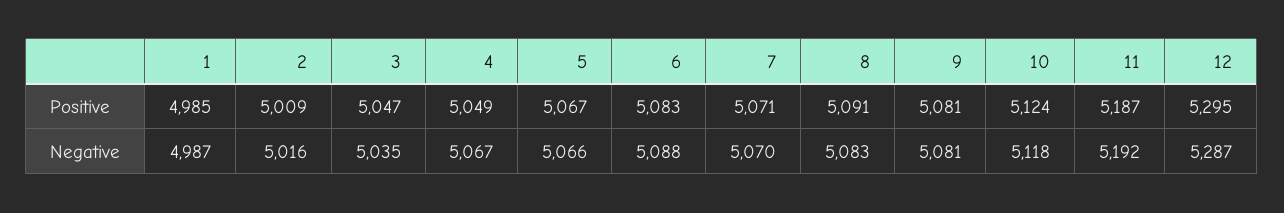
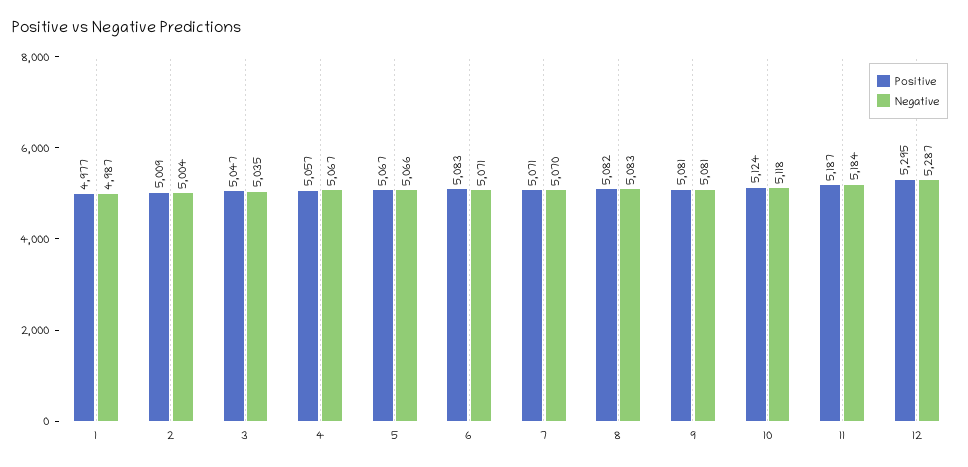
  {
    "Positive": {
-     "1": 4985,
+     "1": 4977,
      "2": 5009,
      "3": 5047,
-     "4": 5049,
+     "4": 5057,
      "5": 5067,
      "6": 5083,
      "7": 5071,
-     "8": 5091,
+     "8": 5082,
      "9": 5081,
      "10": 5124,
      "11": 5187,
      "12": 5295
    },
    "Negative": {
      "1": 4987,
-     "2": 5016,
+     "2": 5004,
      "3": 5035,
      "4": 5067,
      "5": 5066,
-     "6": 5088,
+     "6": 5071,
      "7": 5070,
      "8": 5083,
      "9": 5081,
      "10": 5118,
-     "11": 5192,
+     "11": 5184,
      "12": 5287
    }
  }

